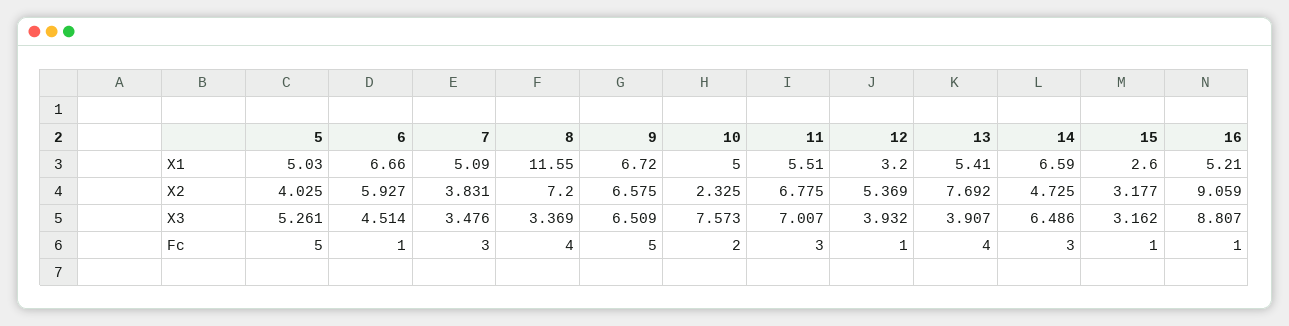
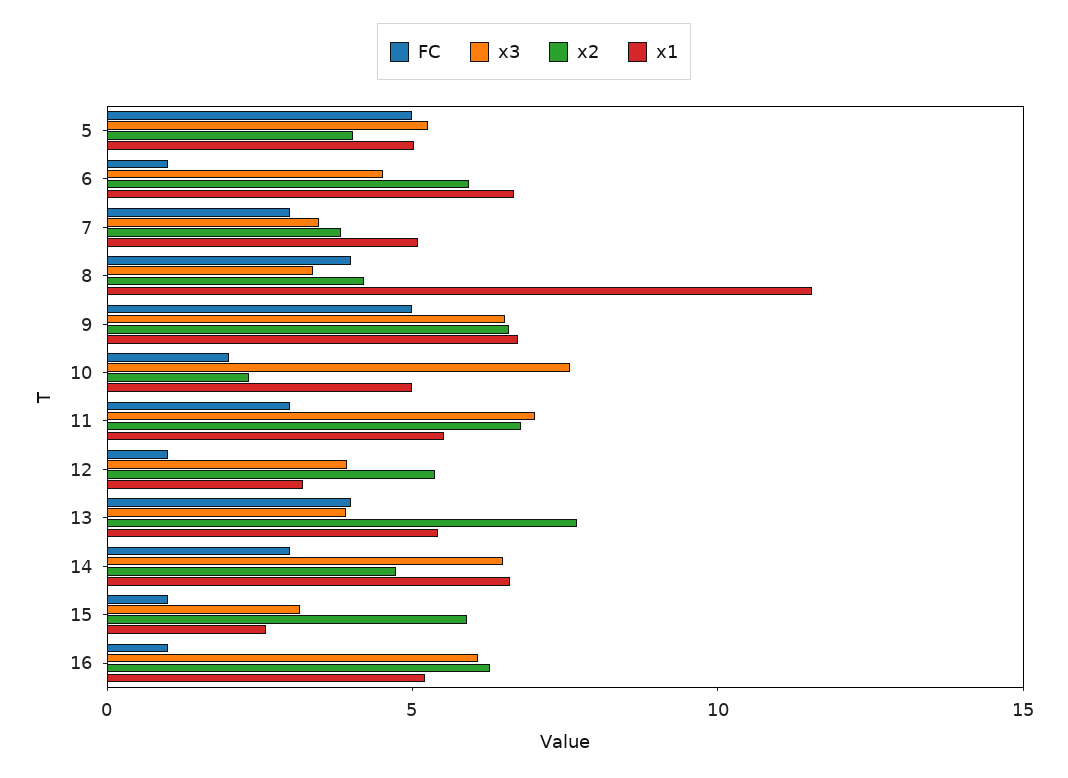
  {
    "X1": {
      "5": 5.03,
      "6": 6.66,
      "7": 5.09,
      "8": 11.55,
      "9": 6.72,
      "10": 5,
      "11": 5.51,
      "12": 3.2,
      "13": 5.41,
      "14": 6.59,
      "15": 2.6,
      "16": 5.21
    },
    "X2": {
      "5": 4.025,
      "6": 5.927,
      "7": 3.831,
-     "8": 7.2,
+     "8": 4,
      "9": 6.575,
      "10": 2.325,
      "11": 6.775,
      "12": 5.369,
      "13": 7.692,
      "14": 4.725,
-     "15": 3.177,
+     "15": 6,
-     "16": 9.059
+     "16": 6
    },
    "X3": {
      "5": 5.261,
      "6": 4.514,
      "7": 3.476,
      "8": 3.369,
      "9": 6.509,
      "10": 7.573,
      "11": 7.007,
      "12": 3.932,
      "13": 3.907,
      "14": 6.486,
      "15": 3.162,
-     "16": 8.807
+     "16": 6
    },
    "Fc": {
      "5": 5,
      "6": 1,
      "7": 3,
      "8": 4,
      "9": 5,
      "10": 2,
      "11": 3,
      "12": 1,
      "13": 4,
      "14": 3,
      "15": 1,
      "16": 1
    }
  }

